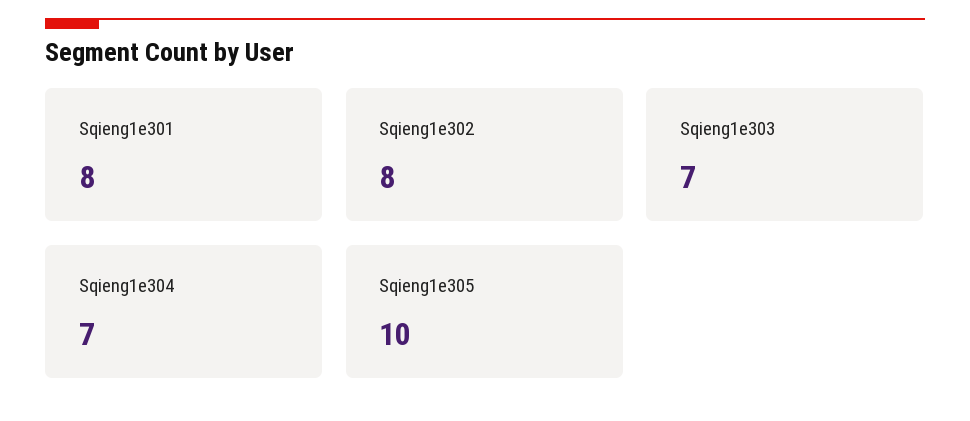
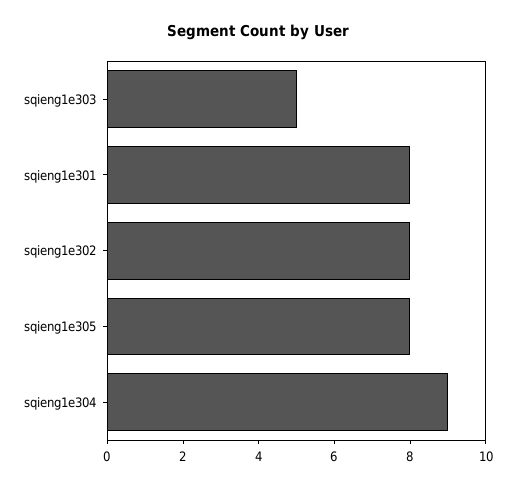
  {
    "Sqieng1e301": 8,
    "Sqieng1e302": 8,
-   "Sqieng1e303": 7,
+   "Sqieng1e303": 5,
-   "Sqieng1e304": 7,
+   "Sqieng1e304": 9,
-   "Sqieng1e305": 10
+   "Sqieng1e305": 8
  }

